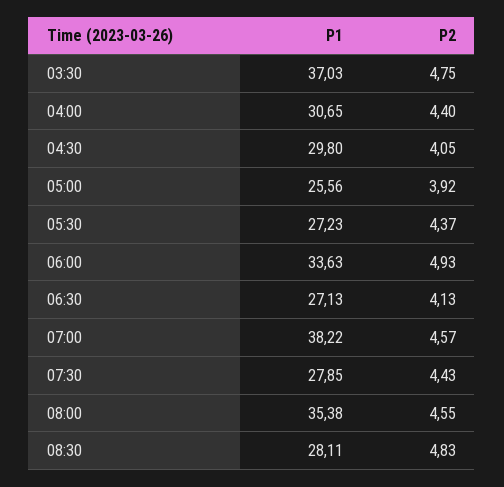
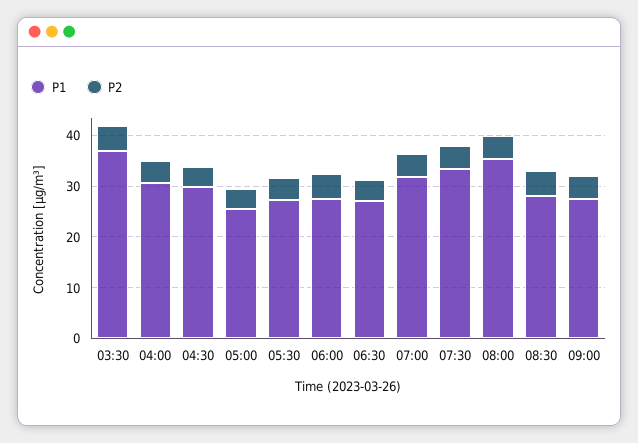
  {
    "P1": {
      "03:30": 37.03,
      "04:00": 30.65,
      "04:30": 29.8,
      "05:00": 25.56,
      "05:30": 27.23,
-     "06:00": 33.63,
+     "06:00": 28,
      "06:30": 27.13,
-     "07:00": 38.22,
+     "07:00": 32,
-     "07:30": 27.85,
+     "07:30": 34,
      "08:00": 35.38,
-     "08:30": 28.11
+     "08:30": 28.11,
+     "09:00": 28
    },
    "P2": {
      "03:30": 4.75,
      "04:00": 4.4,
      "04:30": 4.05,
      "05:00": 3.92,
      "05:30": 4.37,
      "06:00": 4.93,
      "06:30": 4.13,
      "07:00": 4.57,
      "07:30": 4.43,
      "08:00": 4.55,
-     "08:30": 4.83
+     "08:30": 4.83,
+     "09:00": 4
    }
  }

